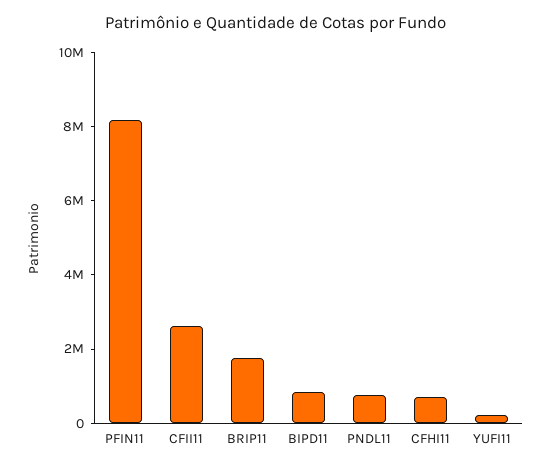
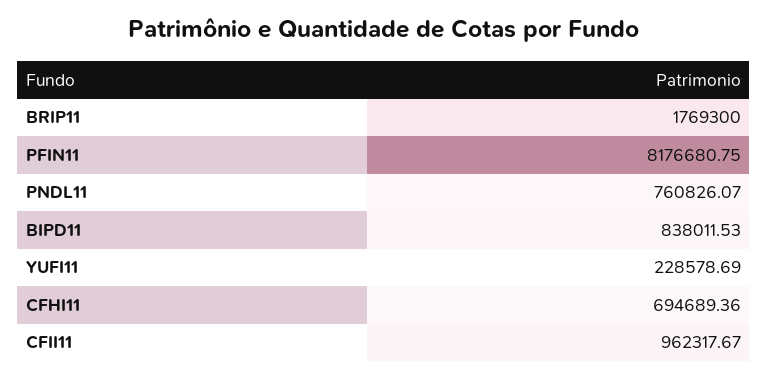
  {
    "PFIN11": 8176680.75,
-   "CFII11": 2500000,
+   "CFII11": 962317.67,
    "BRIP11": 1769300,
    "BIPD11": 838011.53,
    "PNDL11": 760826.07,
    "CFHI11": 694689.36,
    "YUFI11": 228578.69
  }

